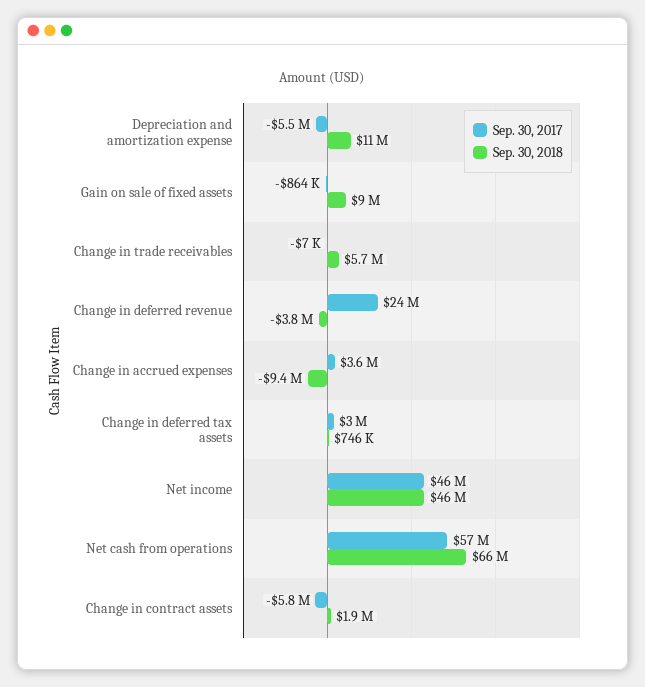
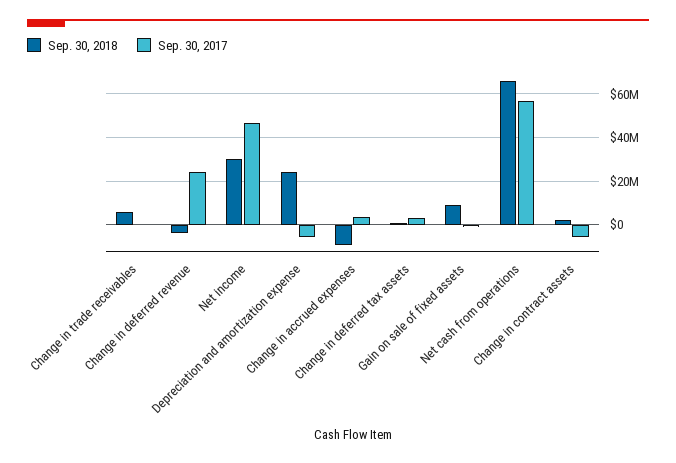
  {
    "Sep. 30, 2017": {
      "Depreciation and amortization expense": -5500000,
      "Gain on sale of fixed assets": -864000,
      "Change in trade receivables": -7000,
      "Change in deferred revenue": 24000000,
      "Change in accrued expenses": 3600000,
      "Change in deferred tax assets": 3000000,
      "Net income": 46000000,
      "Net cash from operations": 57000000,
      "Change in contract assets": -5800000
    },
    "Sep. 30, 2018": {
-     "Depreciation and amortization expense": 11000000,
+     "Depreciation and amortization expense": 25000000,
      "Gain on sale of fixed assets": 9000000,
      "Change in trade receivables": 5700000,
      "Change in deferred revenue": -3800000,
      "Change in accrued expenses": -9400000,
      "Change in deferred tax assets": 746000,
-     "Net income": 46000000,
+     "Net income": 30000000,
      "Net cash from operations": 66000000,
      "Change in contract assets": 1900000
    }
  }

